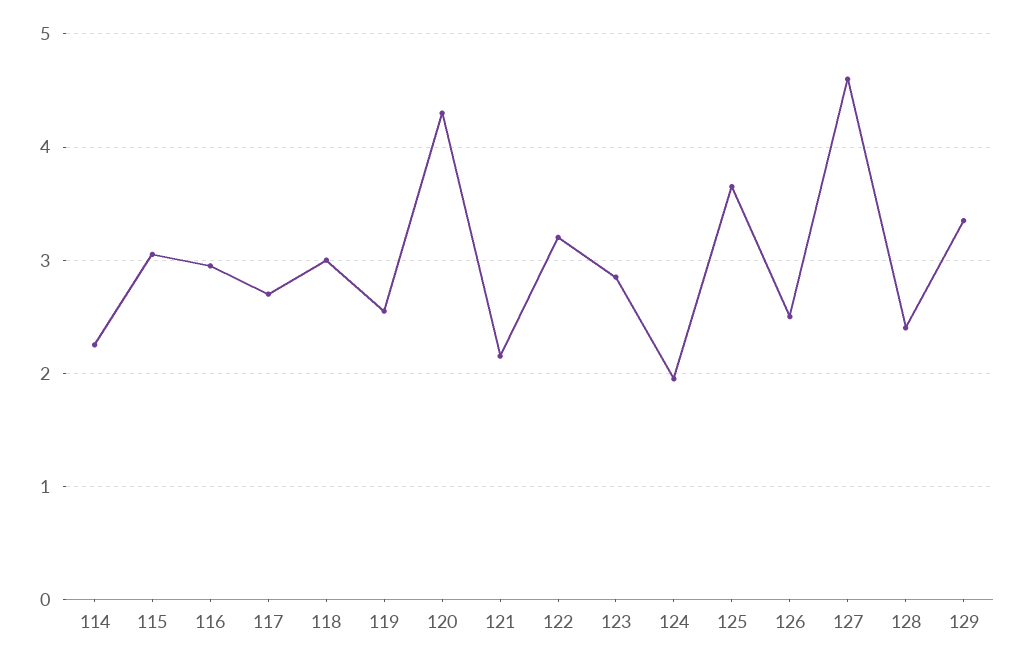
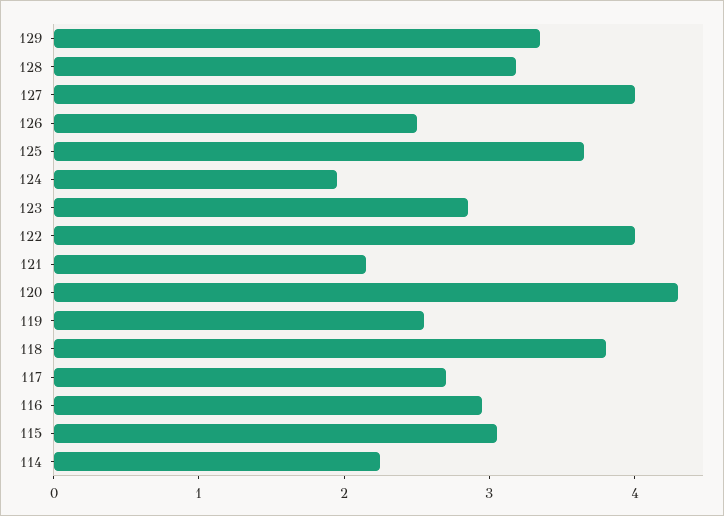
  {
    "114": 2.3,
    "115": 3.1,
    "116": 3,
    "117": 2.7,
-   "118": 3,
+   "118": 3.8,
    "119": 2.6,
    "120": 4.3,
    "121": 2.2,
-   "122": 3.2,
+   "122": 4,
    "123": 2.9,
    "124": 2,
    "125": 3.7,
    "126": 2.5,
-   "127": 4.6,
+   "127": 4,
-   "128": 2.4,
+   "128": 3.2,
    "129": 3.4
  }

